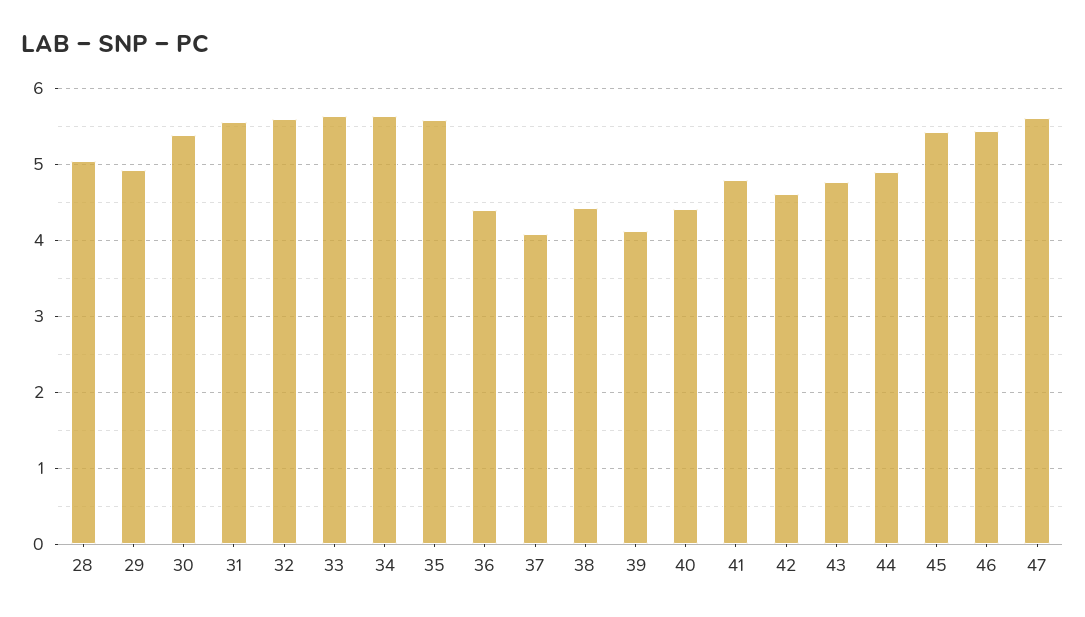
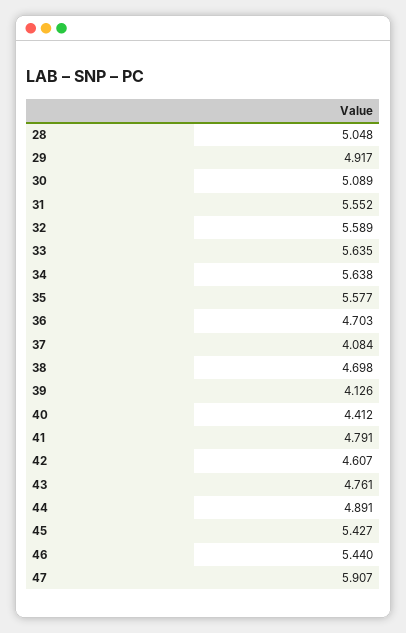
  {
    "28": 5.048,
    "29": 4.917,
-   "30": 5.4,
+   "30": 5.089,
    "31": 5.552,
    "32": 5.589,
    "33": 5.635,
    "34": 5.638,
    "35": 5.577,
-   "36": 4.4,
+   "36": 4.703,
    "37": 4.084,
-   "38": 4.4,
+   "38": 4.698,
    "39": 4.126,
    "40": 4.412,
    "41": 4.791,
    "42": 4.607,
    "43": 4.761,
    "44": 4.891,
    "45": 5.427,
    "46": 5.44,
-   "47": 5.6
+   "47": 5.907
  }

